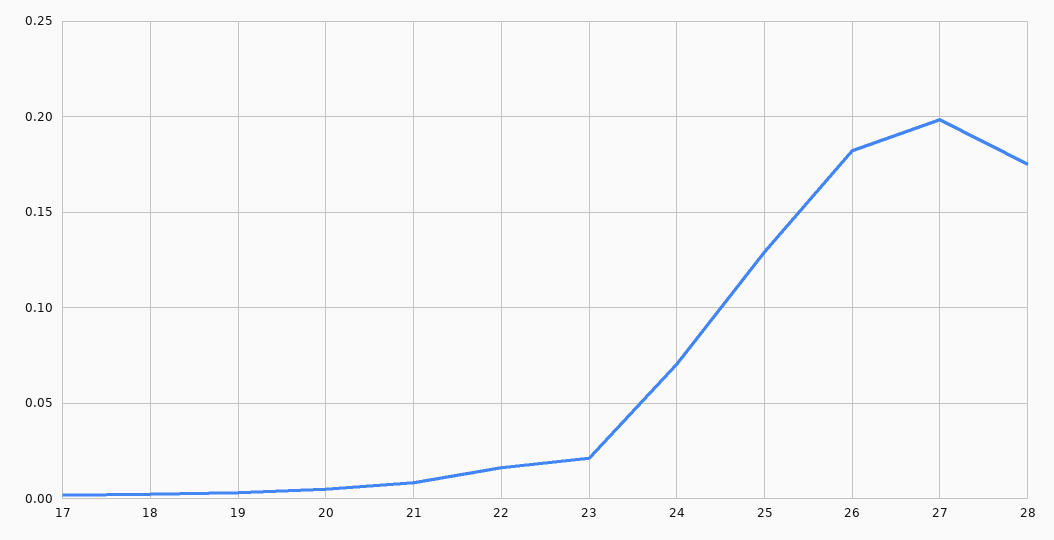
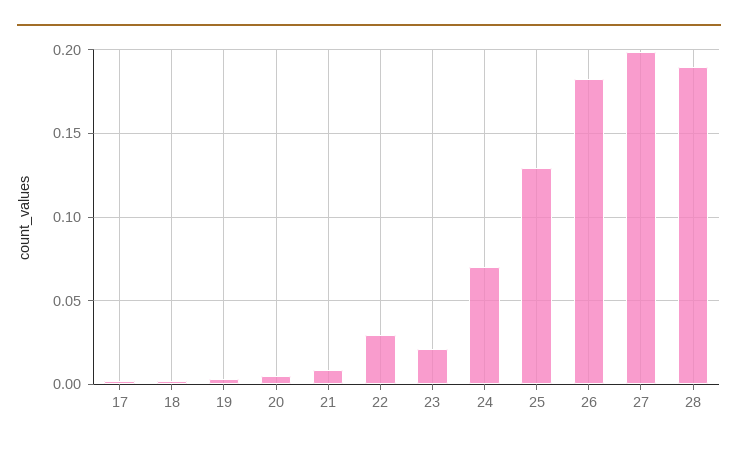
  {
    "17": 0,
    "18": 0,
    "19": 0.005,
    "20": 0.005,
    "21": 0.01,
-   "22": 0.015,
+   "22": 0.03,
    "23": 0.02,
    "24": 0.07,
    "25": 0.13,
    "26": 0.18,
    "27": 0.2,
-   "28": 0.175
+   "28": 0.19
  }

